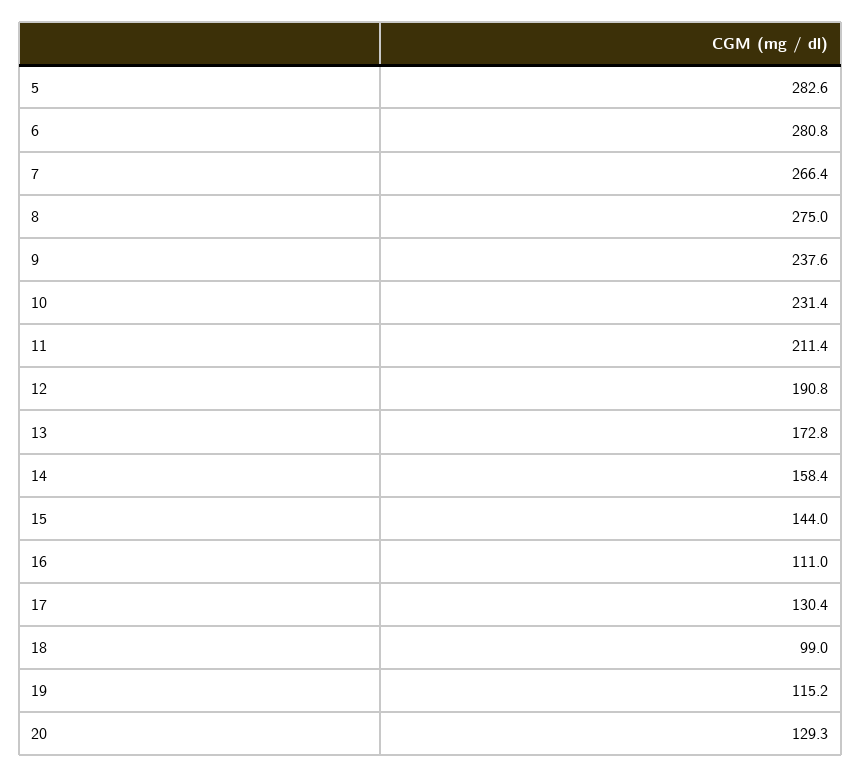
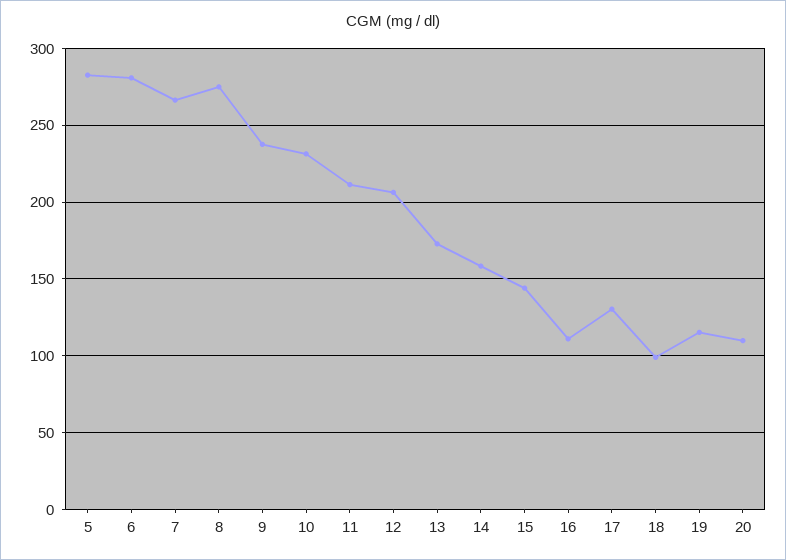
  {
    "5": 282.6,
    "6": 280.8,
    "7": 266.4,
    "8": 275,
    "9": 237.6,
    "10": 231.4,
    "11": 211.4,
-   "12": 190.8,
+   "12": 205,
    "13": 172.8,
    "14": 158.4,
    "15": 144,
    "16": 111,
    "17": 130.4,
    "18": 99,
    "19": 115.2,
-   "20": 129.3
+   "20": 110
  }

